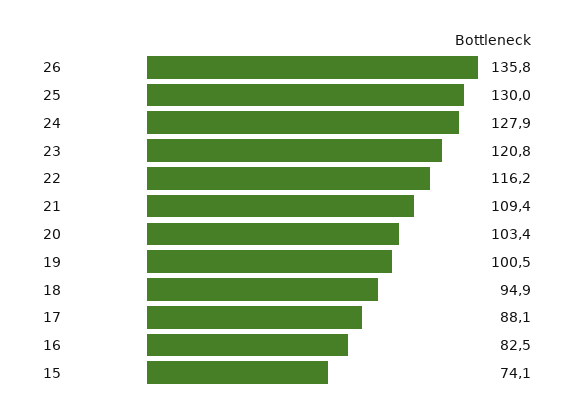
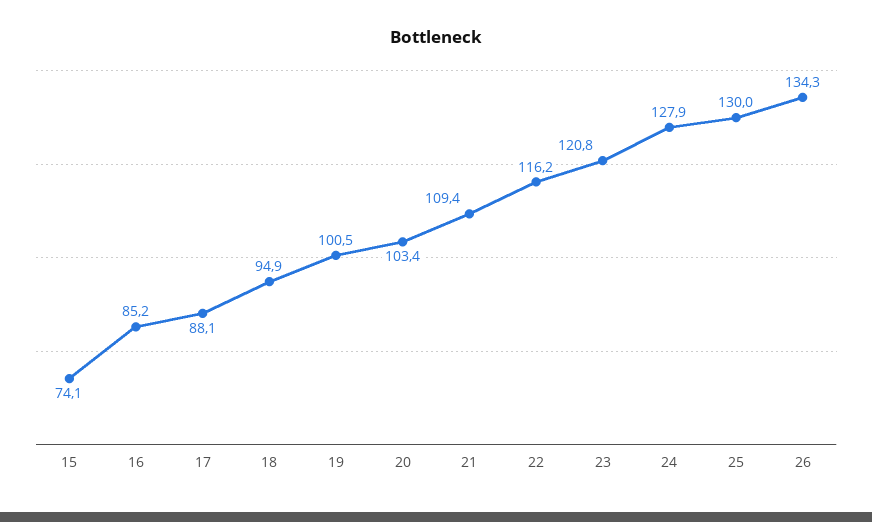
  {
-   "26": 135.8,
+   "26": 134.3,
    "25": 130,
    "24": 127.9,
    "23": 120.8,
    "22": 116.2,
    "21": 109.4,
    "20": 103.4,
    "19": 100.5,
    "18": 94.9,
    "17": 88.1,
-   "16": 82.5,
+   "16": 85.2,
    "15": 74.1
  }

